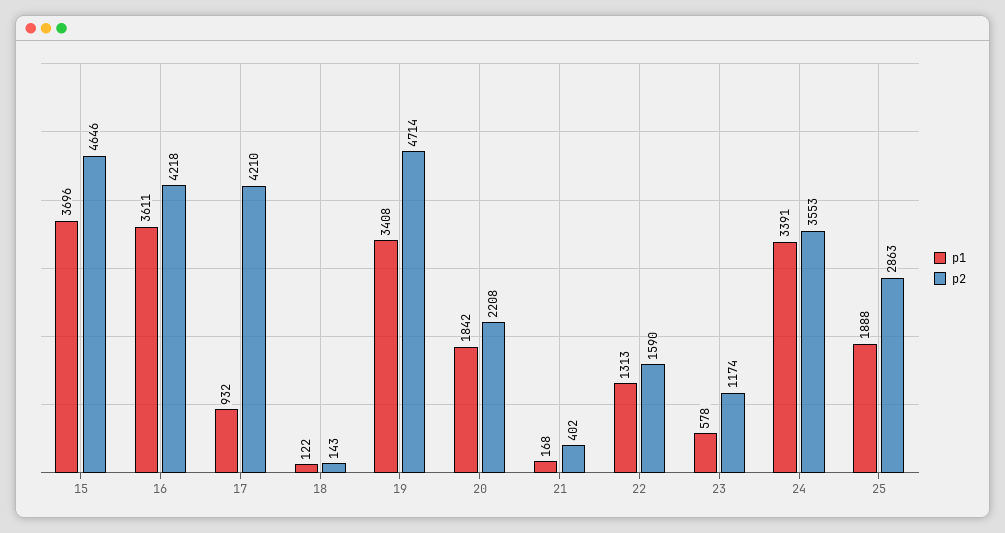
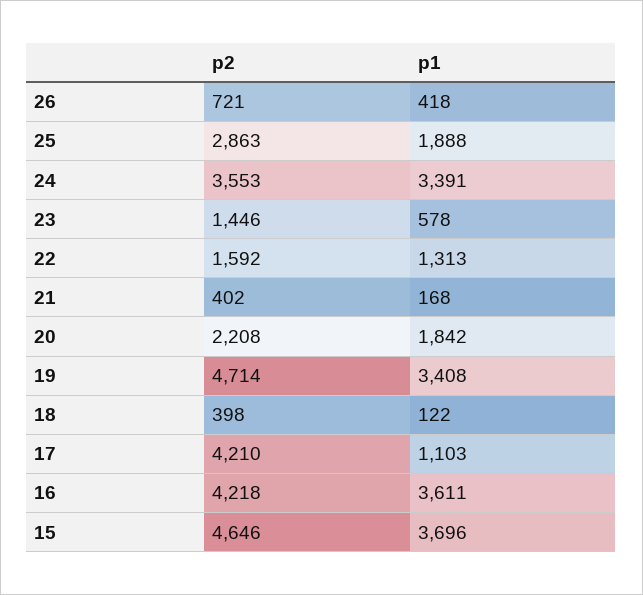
  {
    "p1": {
      "15": 3696,
      "16": 3611,
-     "17": 932,
+     "17": 1103,
      "18": 122,
      "19": 3408,
      "20": 1842,
      "21": 168,
      "22": 1313,
      "23": 578,
      "24": 3391,
-     "25": 1888
+     "25": 1888,
+     "26": 418
    },
    "p2": {
      "15": 4646,
      "16": 4218,
      "17": 4210,
-     "18": 143,
+     "18": 398,
      "19": 4714,
      "20": 2208,
      "21": 402,
-     "22": 1590,
+     "22": 1592,
-     "23": 1174,
+     "23": 1446,
      "24": 3553,
-     "25": 2863
+     "25": 2863,
+     "26": 721
    }
  }

